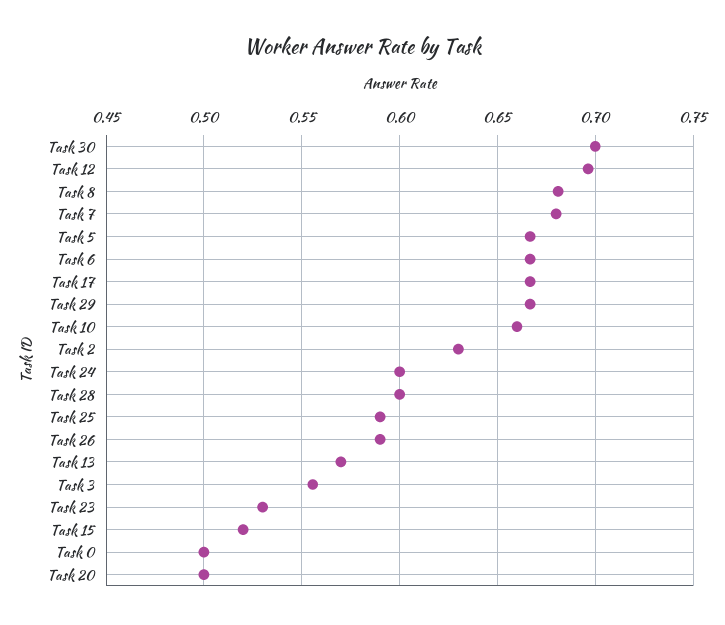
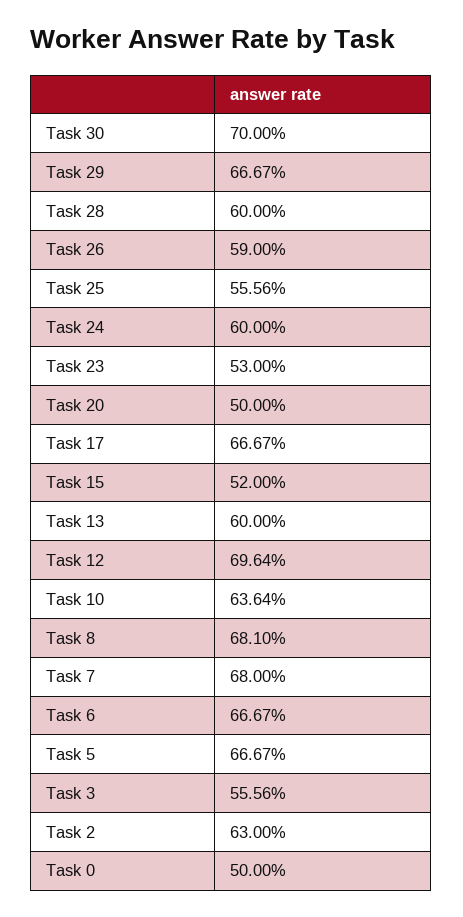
  {
    "Task 30": 0.7,
    "Task 12": 0.6964,
    "Task 8": 0.681,
    "Task 7": 0.68,
    "Task 5": 0.6667,
    "Task 6": 0.6667,
    "Task 17": 0.6667,
    "Task 29": 0.6667,
-   "Task 10": 0.66,
+   "Task 10": 0.6364,
    "Task 2": 0.63,
    "Task 24": 0.6,
    "Task 28": 0.6,
-   "Task 25": 0.59,
+   "Task 25": 0.5556,
    "Task 26": 0.59,
-   "Task 13": 0.57,
+   "Task 13": 0.6,
    "Task 3": 0.5556,
    "Task 23": 0.53,
    "Task 15": 0.52,
    "Task 0": 0.5,
    "Task 20": 0.5
  }

